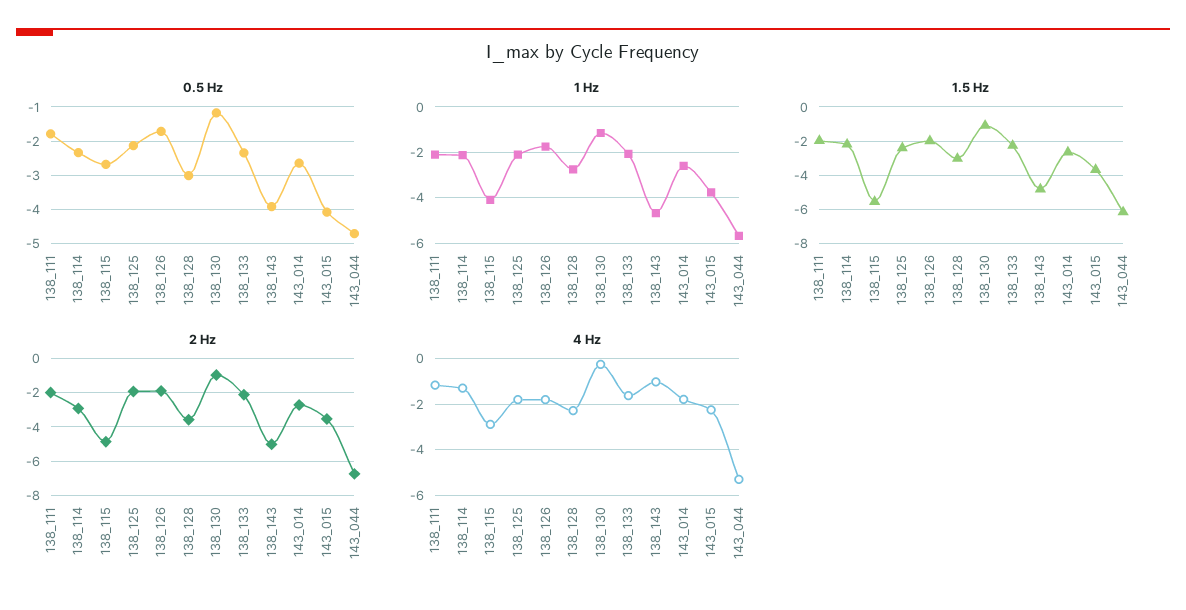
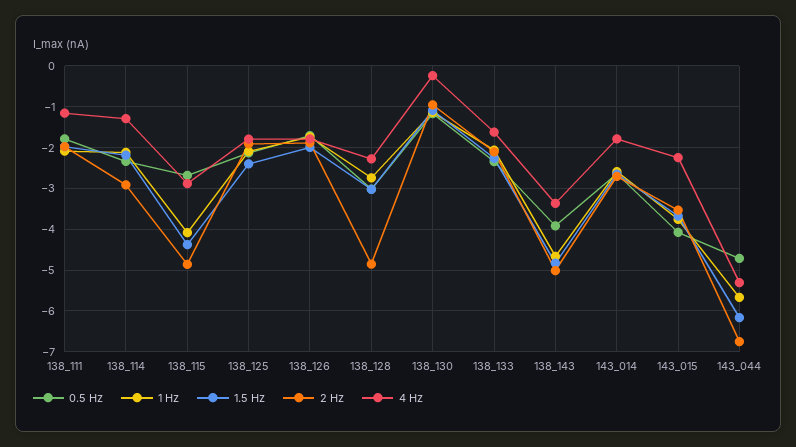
  {
    "0.5 Hz": {
      "138_111": -1.8,
      "138_114": -2.4,
      "138_115": -2.6,
      "138_125": -2.2,
      "138_126": -1.8,
      "138_128": -3,
      "138_130": -1.2,
      "138_133": -2.4,
      "138_143": -4,
      "143_014": -2.6,
      "143_015": -4,
      "143_044": -4.8
    },
    "1 Hz": {
      "138_111": -2,
      "138_114": -2.2,
      "138_115": -4,
      "138_125": -2,
      "138_126": -1.8,
      "138_128": -2.8,
      "138_130": -1.2,
      "138_133": -2,
      "138_143": -4.6,
      "143_014": -2.6,
      "143_015": -3.8,
      "143_044": -5.6
    },
    "1.5 Hz": {
      "138_111": -2,
      "138_114": -2.2,
-     "138_115": -5.5,
+     "138_115": -4.4,
      "138_125": -2.4,
      "138_126": -2,
      "138_128": -3,
      "138_130": -1,
      "138_133": -2.2,
      "138_143": -4.8,
      "143_014": -2.6,
      "143_015": -3.6,
      "143_044": -6.2
    },
    "2 Hz": {
      "138_111": -2,
      "138_114": -3,
      "138_115": -4.8,
      "138_125": -2,
      "138_126": -1.8,
-     "138_128": -3.5,
+     "138_128": -4.8,
      "138_130": -1,
      "138_133": -2.2,
      "138_143": -5,
      "143_014": -2.8,
      "143_015": -3.6,
      "143_044": -6.8
    },
    "4 Hz": {
      "138_111": -1.2,
      "138_114": -1.2,
      "138_115": -2.8,
      "138_125": -1.8,
      "138_126": -1.8,
      "138_128": -2.2,
      "138_130": -0.2,
      "138_133": -1.6,
-     "138_143": -1,
+     "138_143": -3.4,
      "143_014": -1.8,
      "143_015": -2.2,
      "143_044": -5.4
    }
  }

